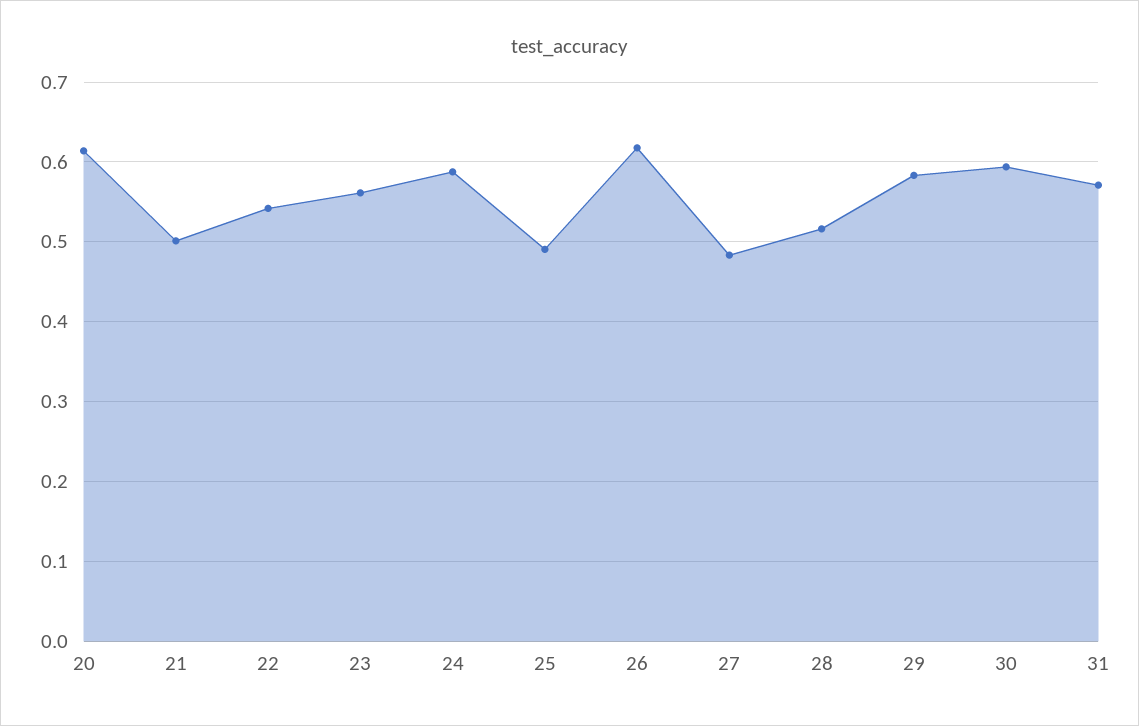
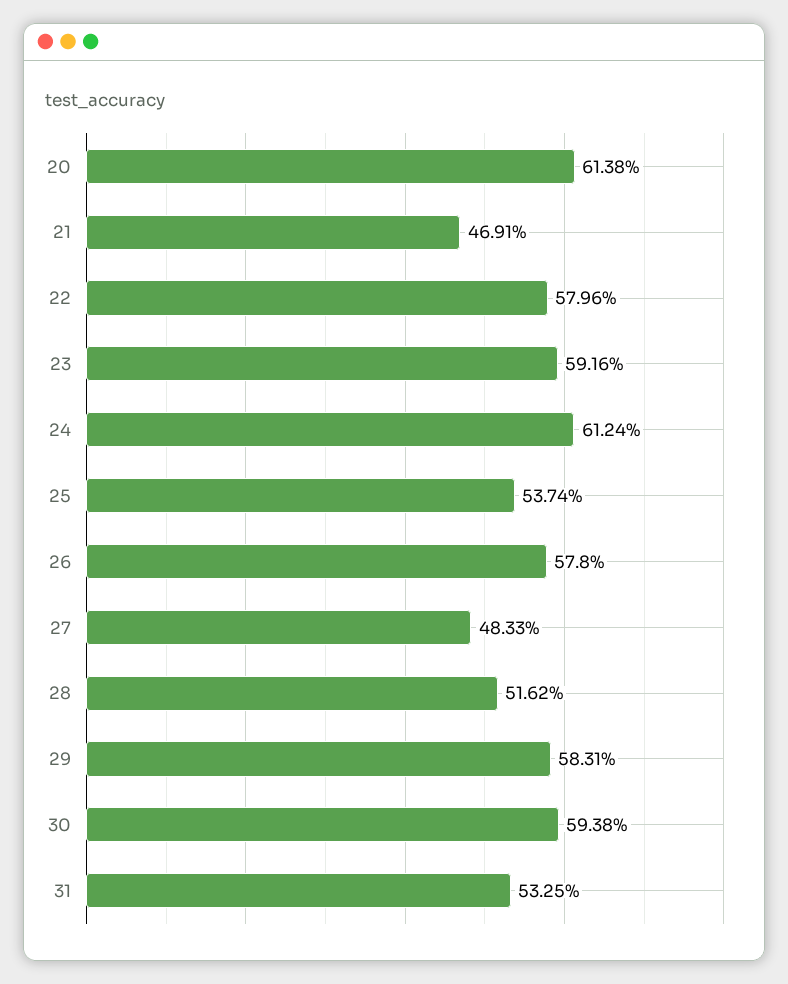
  {
    "20": 0.6138,
-   "21": 0.5,
+   "21": 0.4691,
-   "22": 0.54,
+   "22": 0.5796,
-   "23": 0.56,
+   "23": 0.5916,
-   "24": 0.59,
+   "24": 0.6124,
-   "25": 0.49,
+   "25": 0.5374,
-   "26": 0.62,
+   "26": 0.578,
    "27": 0.4833,
    "28": 0.5162,
    "29": 0.5831,
    "30": 0.5938,
-   "31": 0.57
+   "31": 0.5325
  }

